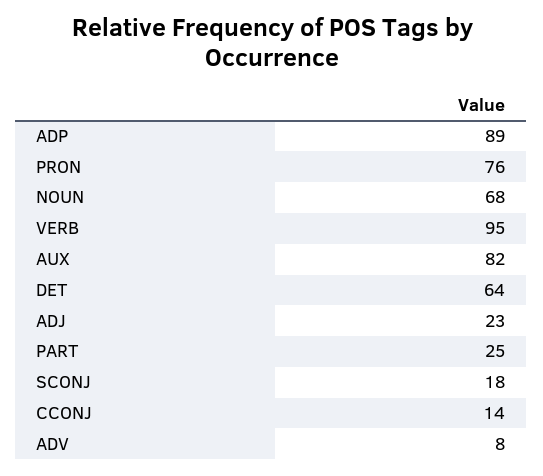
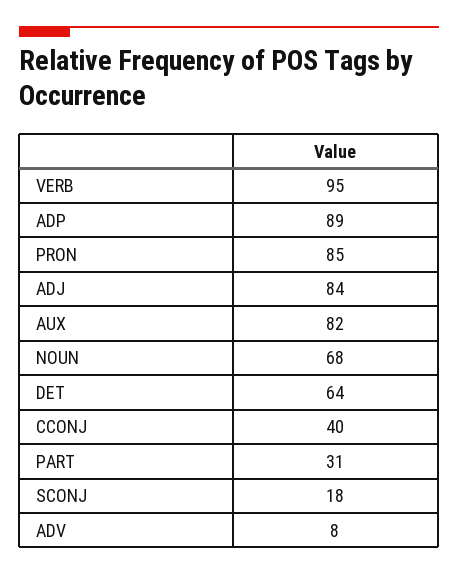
  {
    "ADP": 89,
-   "PRON": 76,
+   "PRON": 85,
    "NOUN": 68,
    "VERB": 95,
    "AUX": 82,
    "DET": 64,
-   "ADJ": 23,
+   "ADJ": 84,
-   "PART": 25,
+   "PART": 31,
    "SCONJ": 18,
-   "CCONJ": 14,
+   "CCONJ": 40,
    "ADV": 8
  }

